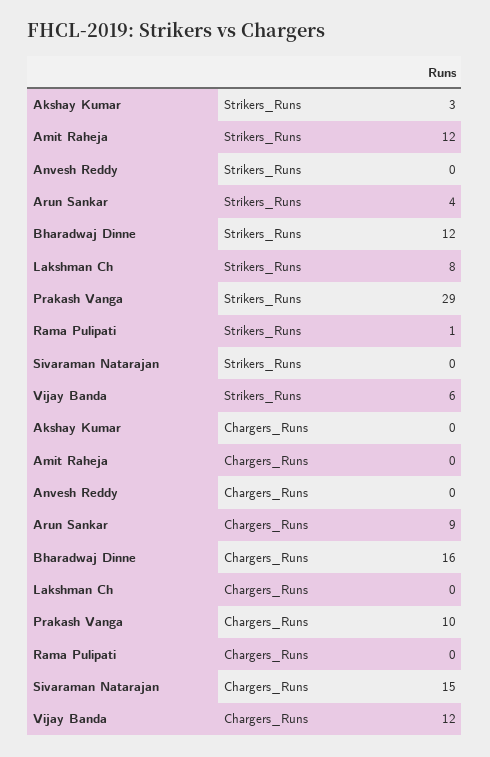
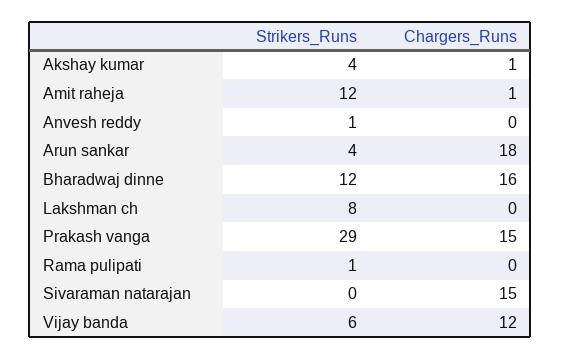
  {
    "Akshay Kumar": {
-     "Strikers_Runs": 3,
+     "Strikers_Runs": 4,
-     "Chargers_Runs": 0
+     "Chargers_Runs": 1
    },
    "Amit Raheja": {
      "Strikers_Runs": 12,
-     "Chargers_Runs": 0
+     "Chargers_Runs": 1
    },
    "Anvesh Reddy": {
-     "Strikers_Runs": 0,
+     "Strikers_Runs": 1,
      "Chargers_Runs": 0
    },
    "Arun Sankar": {
      "Strikers_Runs": 4,
-     "Chargers_Runs": 9
+     "Chargers_Runs": 18
    },
    "Bharadwaj Dinne": {
      "Strikers_Runs": 12,
      "Chargers_Runs": 16
    },
    "Lakshman Ch": {
      "Strikers_Runs": 8,
      "Chargers_Runs": 0
    },
    "Prakash Vanga": {
      "Strikers_Runs": 29,
-     "Chargers_Runs": 10
+     "Chargers_Runs": 15
    },
    "Rama Pulipati": {
      "Strikers_Runs": 1,
      "Chargers_Runs": 0
    },
    "Sivaraman Natarajan": {
      "Strikers_Runs": 0,
      "Chargers_Runs": 15
    },
    "Vijay Banda": {
      "Strikers_Runs": 6,
      "Chargers_Runs": 12
    }
  }

